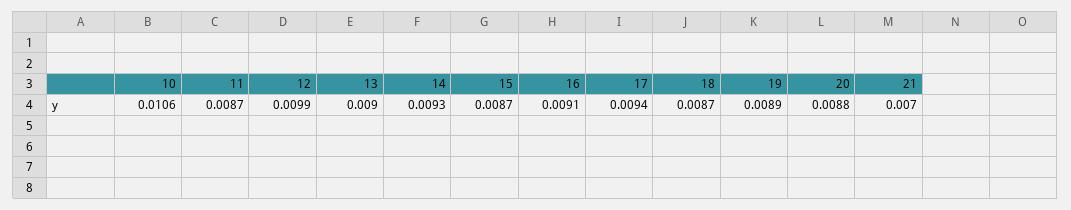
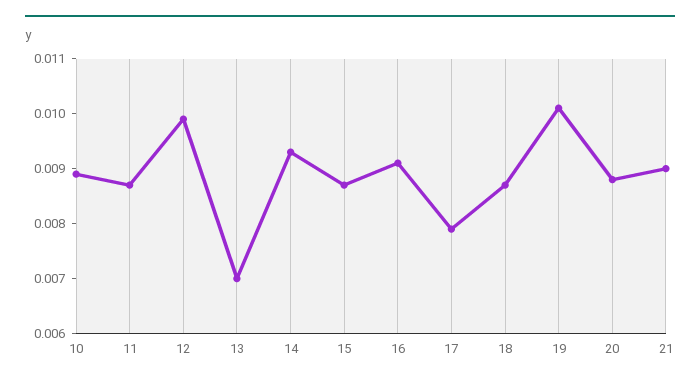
  {
-   "10": 0.0106,
+   "10": 0.009,
    "11": 0.0087,
    "12": 0.0099,
-   "13": 0.009,
+   "13": 0.007,
    "14": 0.0093,
    "15": 0.0087,
    "16": 0.0091,
-   "17": 0.0094,
+   "17": 0.008,
    "18": 0.0087,
-   "19": 0.0089,
+   "19": 0.01,
    "20": 0.0088,
-   "21": 0.007
+   "21": 0.009
  }

